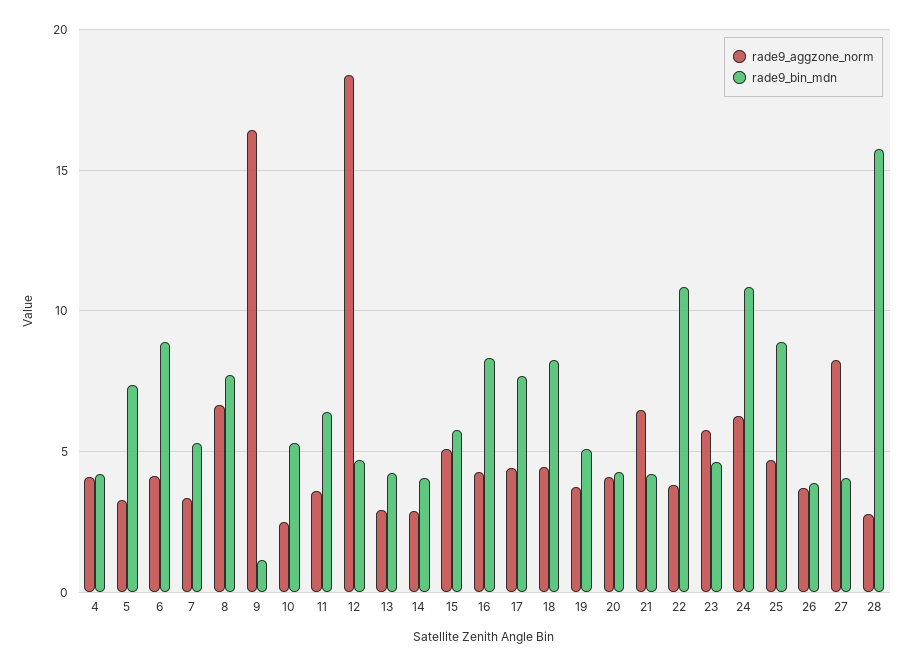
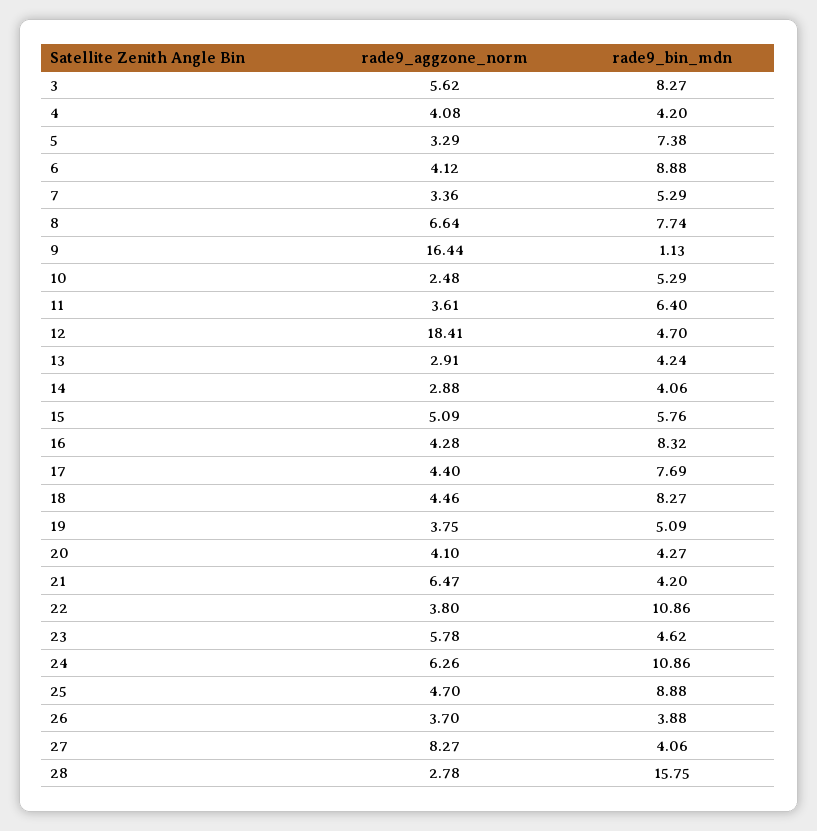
  {
    "rade9_aggzone_norm": {
      "4": 4.08,
      "5": 3.29,
      "6": 4.12,
      "7": 3.36,
      "8": 6.64,
      "9": 16.44,
      "10": 2.48,
      "11": 3.61,
      "12": 18.41,
      "13": 2.91,
      "14": 2.88,
      "15": 5.09,
      "16": 4.28,
      "17": 4.4,
      "18": 4.46,
      "19": 3.75,
      "20": 4.1,
      "21": 6.47,
      "22": 3.8,
      "23": 5.78,
      "24": 6.26,
      "25": 4.7,
      "26": 3.7,
      "27": 8.27,
-     "28": 2.78
+     "28": 2.78,
+     "3": 5.62
    },
    "rade9_bin_mdn": {
      "4": 4.2,
      "5": 7.38,
      "6": 8.88,
      "7": 5.29,
      "8": 7.74,
      "9": 1.13,
      "10": 5.29,
      "11": 6.4,
      "12": 4.7,
      "13": 4.24,
      "14": 4.06,
      "15": 5.76,
      "16": 8.32,
      "17": 7.69,
      "18": 8.27,
      "19": 5.09,
      "20": 4.27,
      "21": 4.2,
      "22": 10.86,
      "23": 4.62,
      "24": 10.86,
      "25": 8.88,
      "26": 3.88,
      "27": 4.06,
-     "28": 15.75
+     "28": 15.75,
+     "3": 8.27
    }
  }

